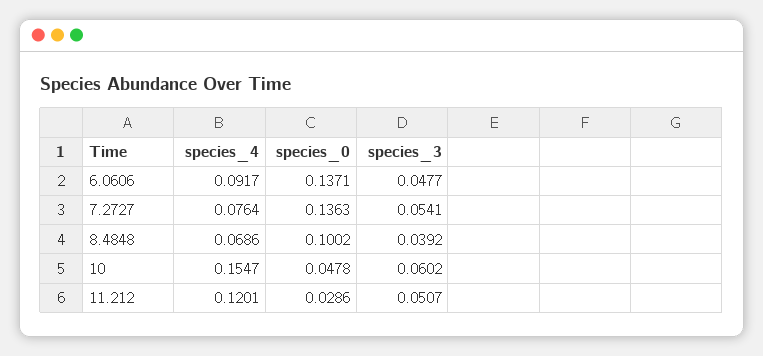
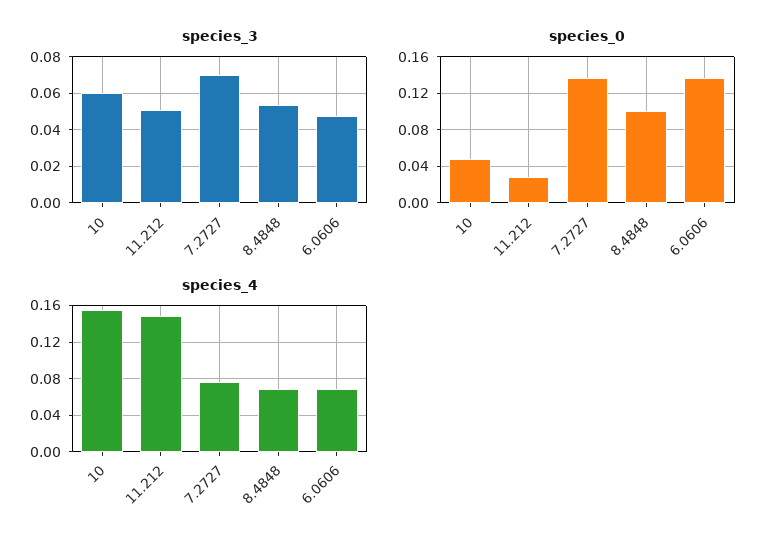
  {
    "species_4": {
-     "6.0606": 0.0917,
+     "6.0606": 0.07,
      "7.2727": 0.0764,
      "8.4848": 0.0686,
      "10": 0.1547,
-     "11.212": 0.1201
+     "11.212": 0.15
    },
    "species_0": {
      "6.0606": 0.1371,
      "7.2727": 0.1363,
      "8.4848": 0.1002,
      "10": 0.0478,
      "11.212": 0.0286
    },
    "species_3": {
      "6.0606": 0.0477,
-     "7.2727": 0.0541,
+     "7.2727": 0.07,
-     "8.4848": 0.0392,
+     "8.4848": 0.055,
      "10": 0.0602,
      "11.212": 0.0507
    }
  }

